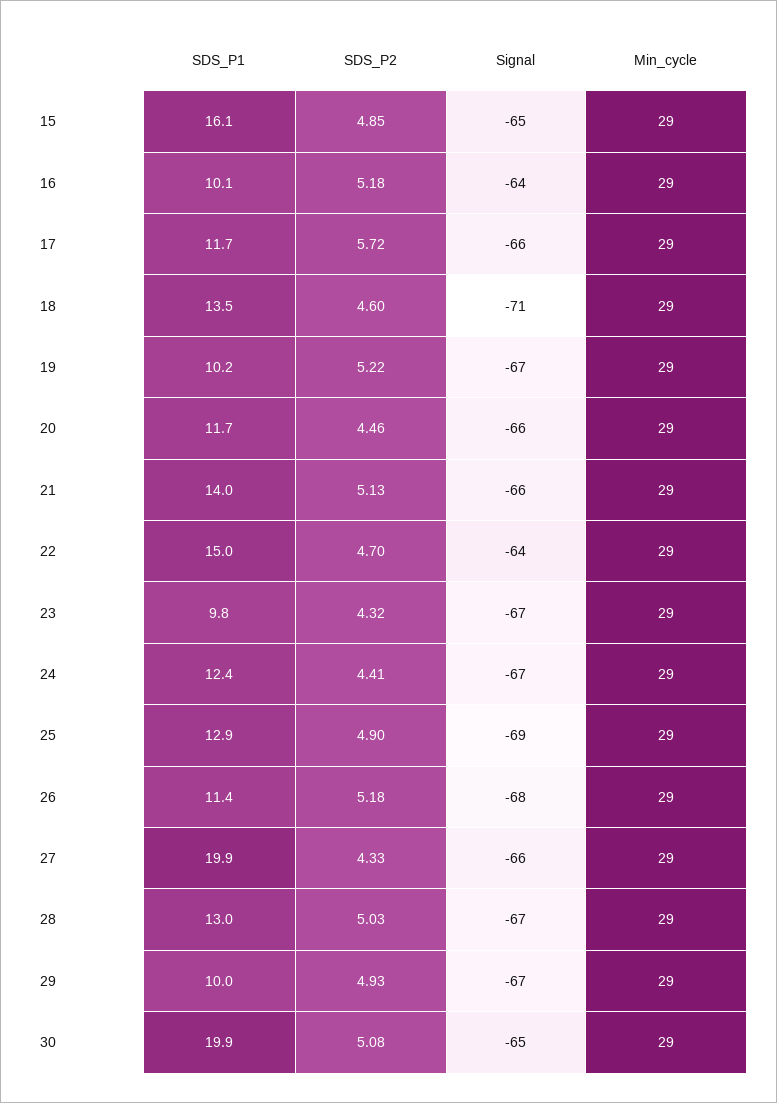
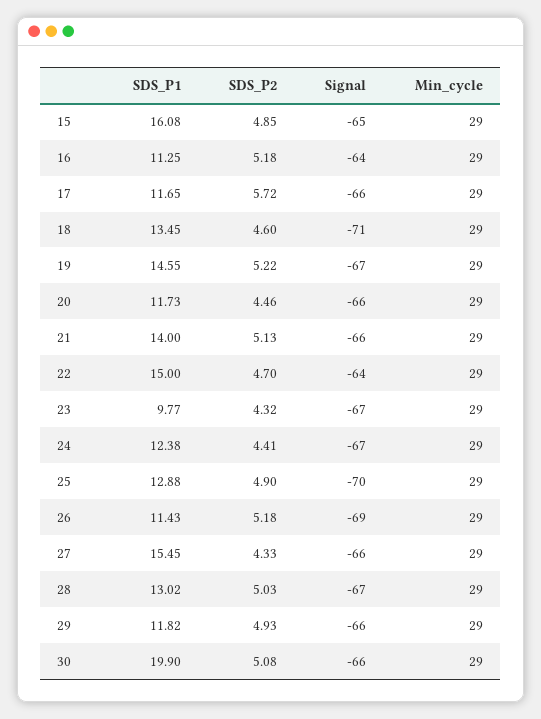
  {
    "SDS_P1": {
      "15": 16.08,
-     "16": 10.1,
+     "16": 11.25,
      "17": 11.65,
      "18": 13.45,
-     "19": 10.2,
+     "19": 14.55,
      "20": 11.73,
      "21": 14,
      "22": 15,
      "23": 9.77,
      "24": 12.38,
      "25": 12.88,
      "26": 11.43,
-     "27": 19.9,
+     "27": 15.45,
      "28": 13.02,
-     "29": 10,
+     "29": 11.82,
      "30": 19.9
    },
    "SDS_P2": {
      "15": 4.85,
      "16": 5.18,
      "17": 5.72,
      "18": 4.6,
      "19": 5.22,
      "20": 4.46,
      "21": 5.13,
      "22": 4.7,
      "23": 4.32,
      "24": 4.41,
      "25": 4.9,
      "26": 5.18,
      "27": 4.33,
      "28": 5.03,
      "29": 4.93,
      "30": 5.08
    },
    "Signal": {
      "15": -65,
      "16": -64,
      "17": -66,
      "18": -71,
      "19": -67,
      "20": -66,
      "21": -66,
      "22": -64,
      "23": -67,
      "24": -67,
-     "25": -69,
+     "25": -70,
-     "26": -68,
+     "26": -69,
      "27": -66,
      "28": -67,
-     "29": -67,
+     "29": -66,
-     "30": -65
+     "30": -66
    },
    "Min_cycle": {
      "15": 29,
      "16": 29,
      "17": 29,
      "18": 29,
      "19": 29,
      "20": 29,
      "21": 29,
      "22": 29,
      "23": 29,
      "24": 29,
      "25": 29,
      "26": 29,
      "27": 29,
      "28": 29,
      "29": 29,
      "30": 29
    }
  }

